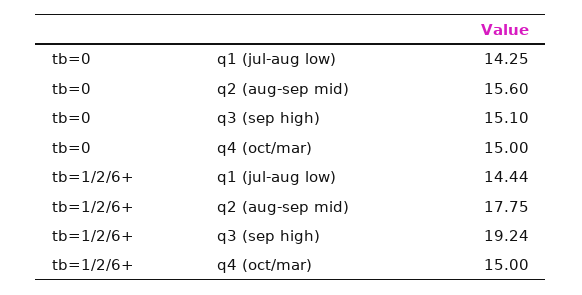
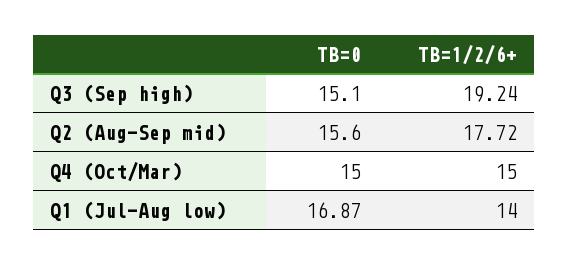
  {
    "tb=0": {
-     "q1 (jul-aug low)": 14.25,
+     "q1 (jul-aug low)": 16.87,
      "q2 (aug-sep mid)": 15.6,
      "q3 (sep high)": 15.1,
      "q4 (oct/mar)": 15
    },
    "tb=1/2/6+": {
-     "q1 (jul-aug low)": 14.44,
+     "q1 (jul-aug low)": 14,
-     "q2 (aug-sep mid)": 17.75,
+     "q2 (aug-sep mid)": 17.72,
      "q3 (sep high)": 19.24,
      "q4 (oct/mar)": 15
    }
  }

